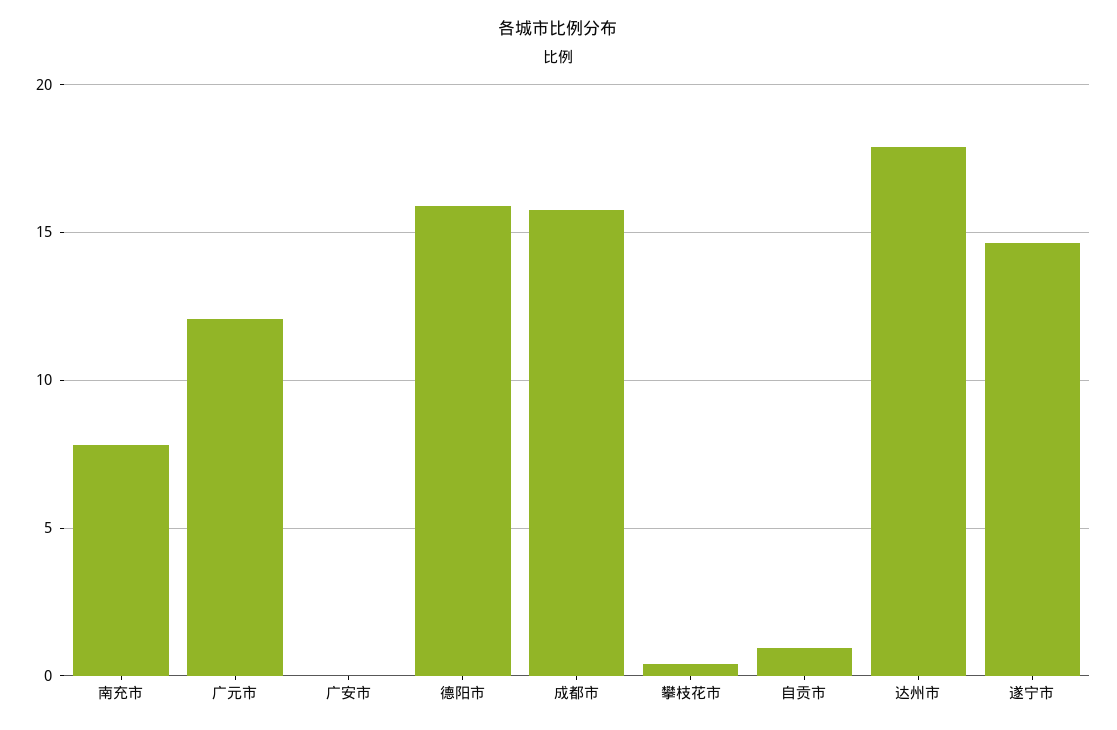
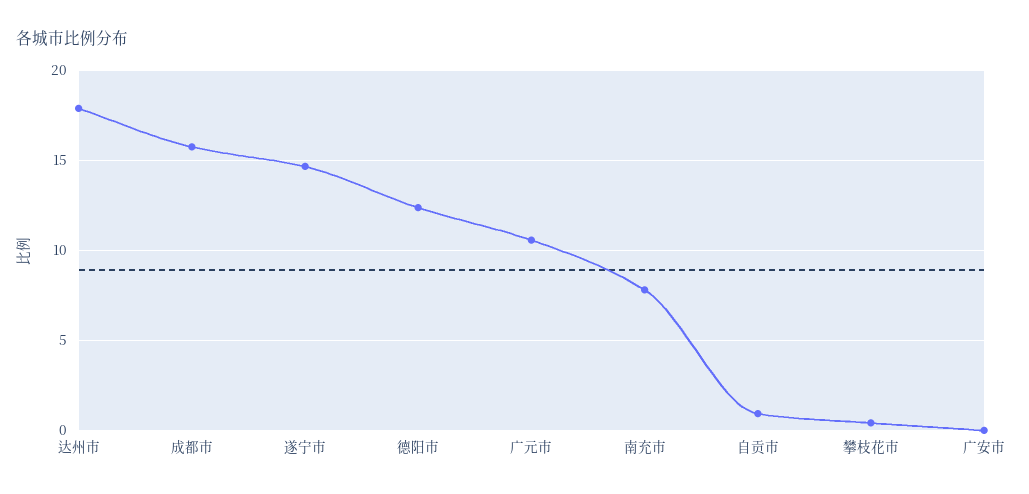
  {
    "南充市": 8,
-   "广元市": 12,
+   "广元市": 10.5,
    "广安市": 0,
-   "德阳市": 16,
+   "德阳市": 12.5,
    "成都市": 15.5,
    "攀枝花市": 0.5,
    "自贡市": 1,
    "达州市": 18,
    "遂宁市": 14.5
  }

